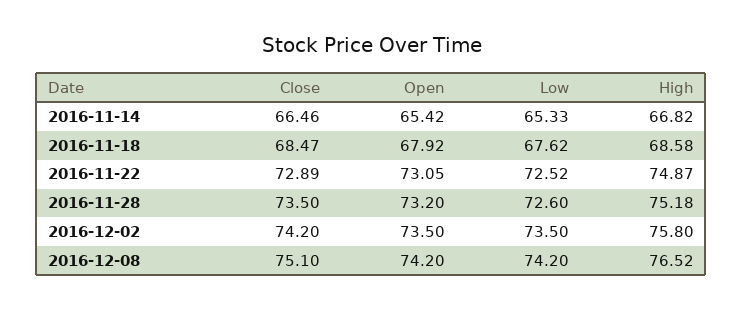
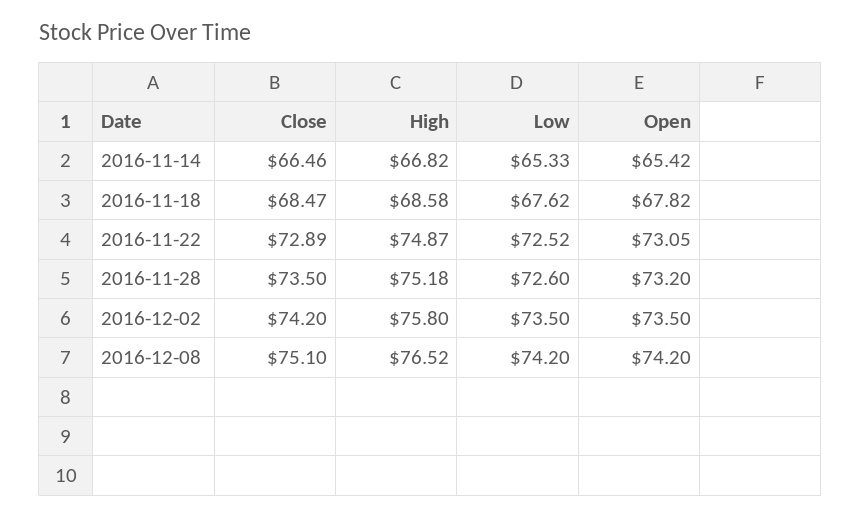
  {
    "Close": {
      "2016-11-14": 66.46,
      "2016-11-18": 68.47,
      "2016-11-22": 72.89,
      "2016-11-28": 73.5,
      "2016-12-02": 74.2,
      "2016-12-08": 75.1
    },
    "Open": {
      "2016-11-14": 65.42,
-     "2016-11-18": 67.92,
+     "2016-11-18": 67.82,
      "2016-11-22": 73.05,
      "2016-11-28": 73.2,
      "2016-12-02": 73.5,
      "2016-12-08": 74.2
    },
    "Low": {
      "2016-11-14": 65.33,
      "2016-11-18": 67.62,
      "2016-11-22": 72.52,
      "2016-11-28": 72.6,
      "2016-12-02": 73.5,
      "2016-12-08": 74.2
    },
    "High": {
      "2016-11-14": 66.82,
      "2016-11-18": 68.58,
      "2016-11-22": 74.87,
      "2016-11-28": 75.18,
      "2016-12-02": 75.8,
      "2016-12-08": 76.52
    }
  }

